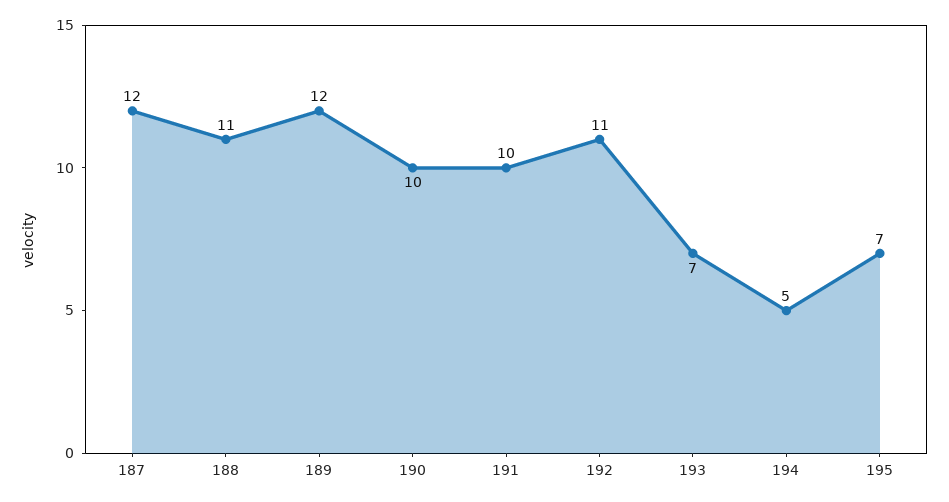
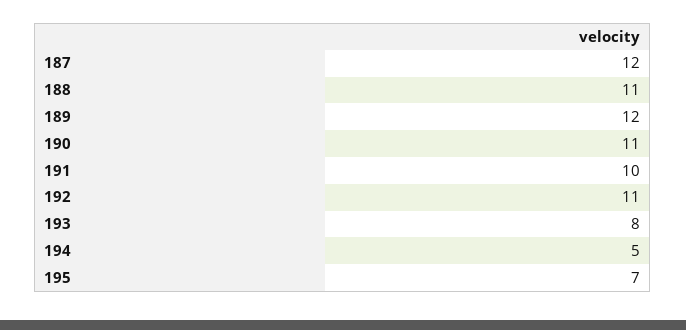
  {
    "187": 12,
    "188": 11,
    "189": 12,
-   "190": 10,
+   "190": 11,
    "191": 10,
    "192": 11,
-   "193": 7,
+   "193": 8,
    "194": 5,
    "195": 7
  }

